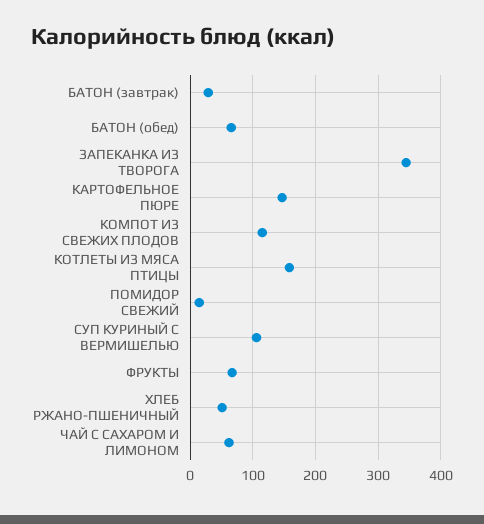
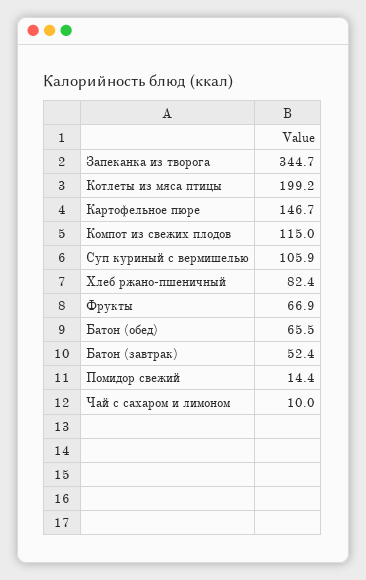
  {
-   "БАТОН (завтрак)": 30,
+   "БАТОН (завтрак)": 52.4,
    "БАТОН (обед)": 65.5,
    "ЗАПЕКАНКА ИЗ ТВОРОГА": 344.7,
    "КАРТОФЕЛЬНОЕ ПЮРЕ": 146.7,
    "КОМПОТ ИЗ СВЕЖИХ ПЛОДОВ": 115,
-   "КОТЛЕТЫ ИЗ МЯСА ПТИЦЫ": 160,
+   "КОТЛЕТЫ ИЗ МЯСА ПТИЦЫ": 199.2,
    "ПОМИДОР СВЕЖИЙ": 14.4,
    "СУП КУРИНЫЙ С ВЕРМИШЕЛЬЮ": 105.9,
    "ФРУКТЫ": 66.9,
-   "ХЛЕБ РЖАНО-ПШЕНИЧНЫЙ": 50,
+   "ХЛЕБ РЖАНО-ПШЕНИЧНЫЙ": 82.4,
-   "ЧАЙ С САХАРОМ И ЛИМОНОМ": 60
+   "ЧАЙ С САХАРОМ И ЛИМОНОМ": 10
  }

